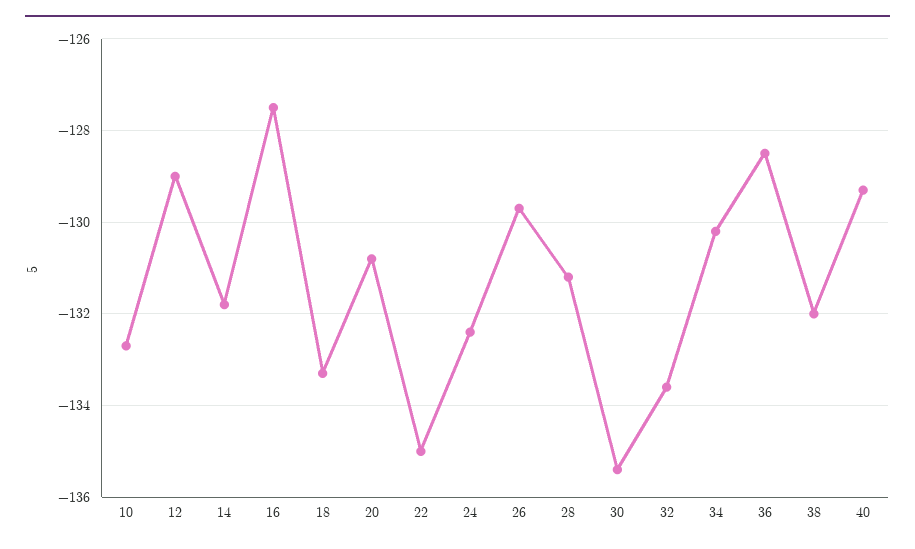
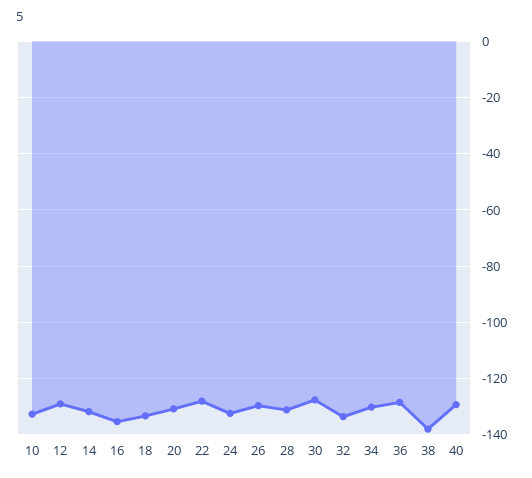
  {
    "10": -132.5,
    "12": -129,
    "14": -132,
-   "16": -127.5,
+   "16": -135,
    "18": -133.5,
    "20": -131,
-   "22": -135,
+   "22": -127.5,
    "24": -132.5,
    "26": -129.5,
    "28": -131,
-   "30": -135.5,
+   "30": -127.5,
    "32": -133.5,
    "34": -130,
    "36": -128.5,
-   "38": -132,
+   "38": -137.5,
    "40": -129.5
  }

